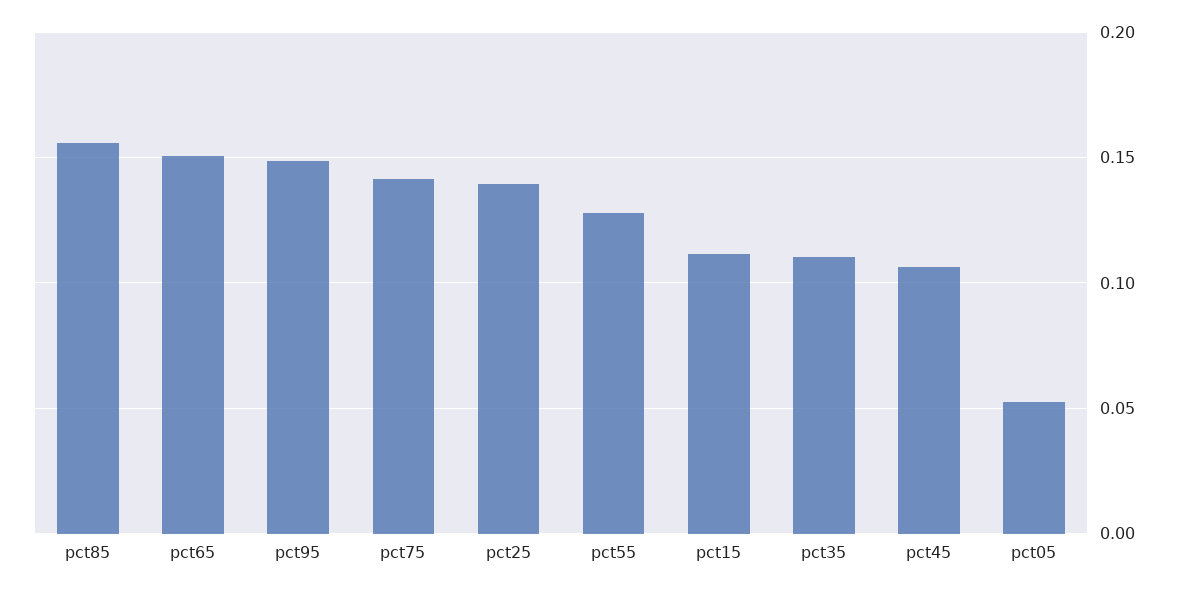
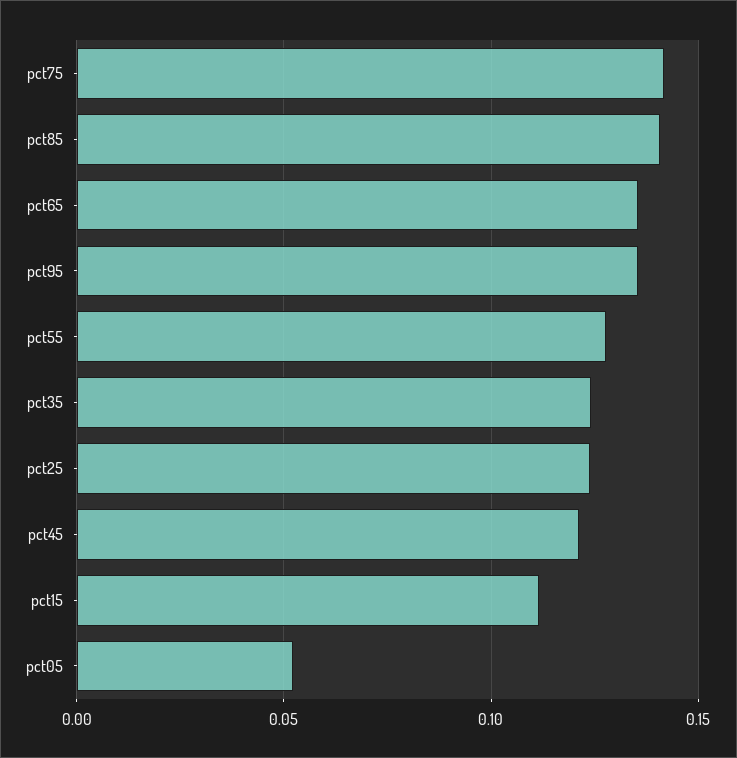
  {
-   "pct85": 0.155,
+   "pct85": 0.14,
-   "pct65": 0.15,
+   "pct65": 0.135,
-   "pct95": 0.15,
+   "pct95": 0.135,
    "pct75": 0.14,
-   "pct25": 0.14,
+   "pct25": 0.125,
    "pct55": 0.13,
    "pct15": 0.11,
-   "pct35": 0.11,
+   "pct35": 0.125,
-   "pct45": 0.105,
+   "pct45": 0.12,
    "pct05": 0.05
  }

